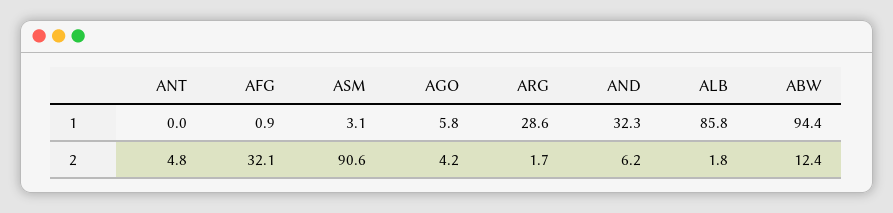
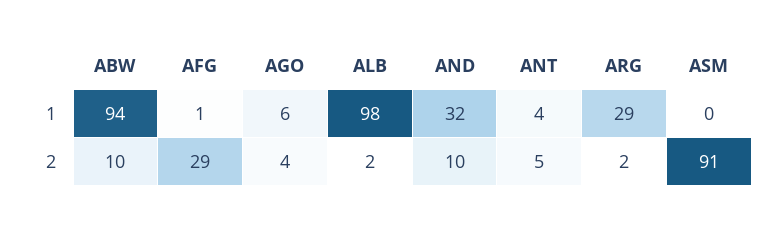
  {
    "ANT": {
-     "1": 0,
+     "1": 4,
      "2": 4.8
    },
    "AFG": {
      "1": 0.9,
-     "2": 32.1
+     "2": 29
    },
    "ASM": {
-     "1": 3.1,
+     "1": 0,
      "2": 90.6
    },
    "AGO": {
      "1": 5.8,
      "2": 4.2
    },
    "ARG": {
      "1": 28.6,
      "2": 1.7
    },
    "AND": {
      "1": 32.3,
-     "2": 6.2
+     "2": 10
    },
    "ALB": {
-     "1": 85.8,
+     "1": 98,
      "2": 1.8
    },
    "ABW": {
      "1": 94.4,
-     "2": 12.4
+     "2": 10
    }
  }

